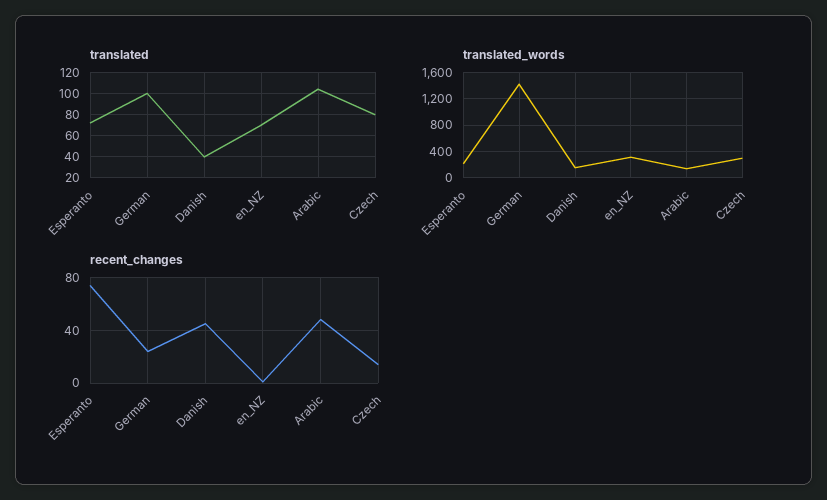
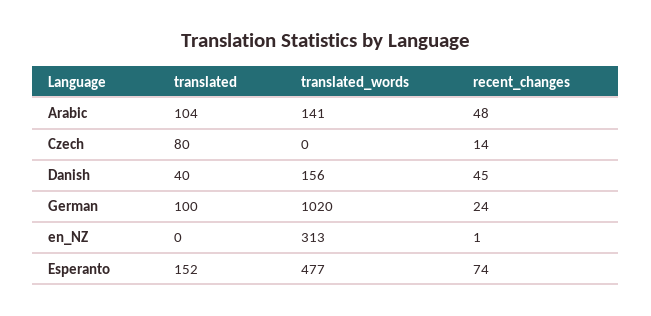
  {
    "translated": {
-     "Esperanto": 70,
+     "Esperanto": 152,
      "German": 100,
      "Danish": 40,
-     "en_NZ": 70,
+     "en_NZ": 0,
      "Arabic": 104,
      "Czech": 80
    },
    "translated_words": {
-     "Esperanto": 200,
+     "Esperanto": 477,
-     "German": 1400,
+     "German": 1020,
      "Danish": 156,
      "en_NZ": 313,
      "Arabic": 141,
-     "Czech": 300
+     "Czech": 0
    },
    "recent_changes": {
      "Esperanto": 74,
      "German": 24,
      "Danish": 45,
      "en_NZ": 1,
      "Arabic": 48,
      "Czech": 14
    }
  }

